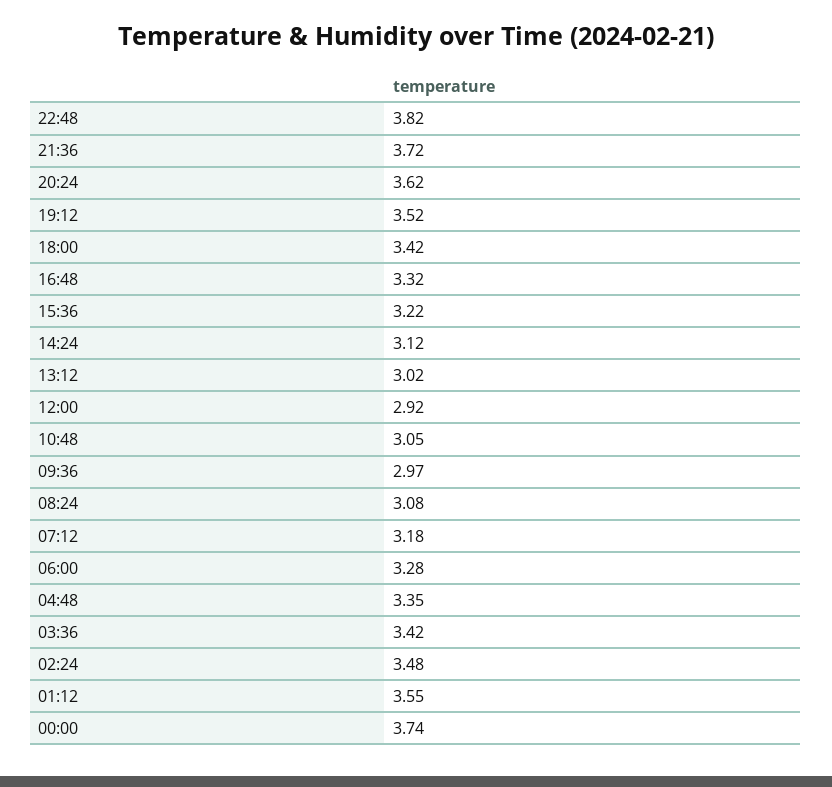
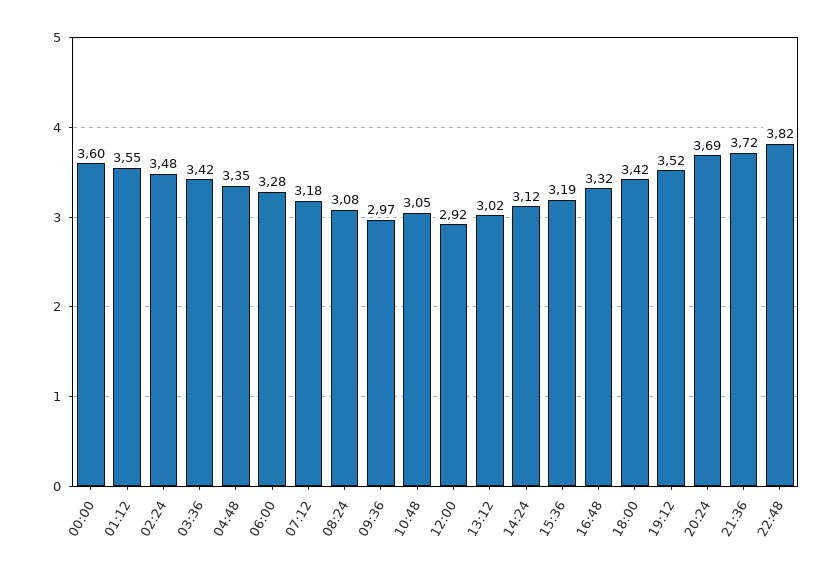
  {
    "22:48": 3.82,
    "21:36": 3.72,
-   "20:24": 3.62,
+   "20:24": 3.69,
    "19:12": 3.52,
    "18:00": 3.42,
    "16:48": 3.32,
-   "15:36": 3.22,
+   "15:36": 3.19,
    "14:24": 3.12,
    "13:12": 3.02,
    "12:00": 2.92,
    "10:48": 3.05,
    "09:36": 2.97,
    "08:24": 3.08,
    "07:12": 3.18,
    "06:00": 3.28,
    "04:48": 3.35,
    "03:36": 3.42,
    "02:24": 3.48,
    "01:12": 3.55,
-   "00:00": 3.74
+   "00:00": 3.6
  }

